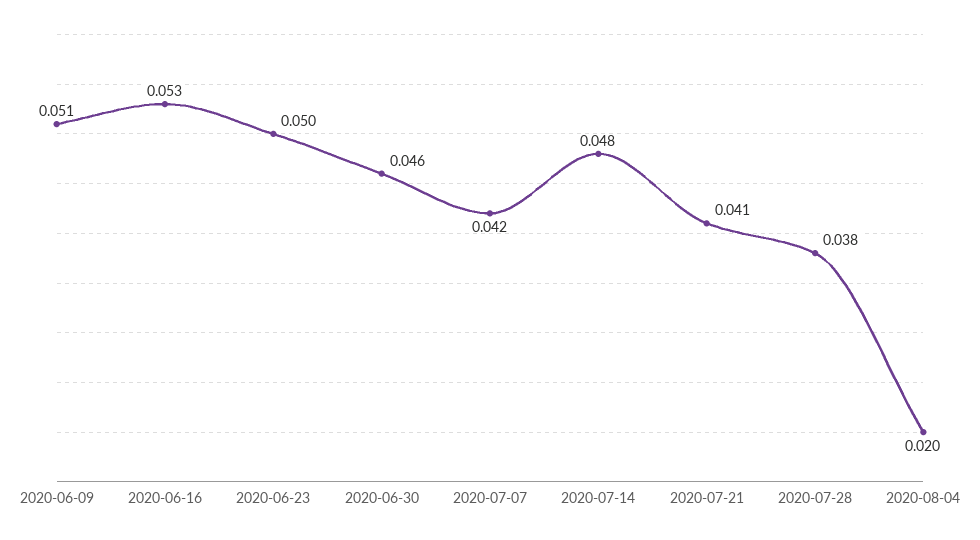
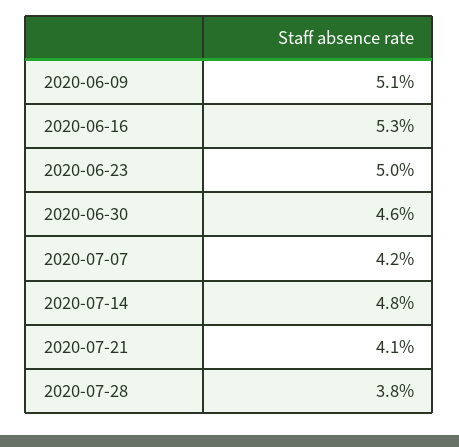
  {
    "2020-06-09": 0.051,
    "2020-06-16": 0.053,
    "2020-06-23": 0.05,
    "2020-06-30": 0.046,
    "2020-07-07": 0.042,
    "2020-07-14": 0.048,
    "2020-07-21": 0.041,
-   "2020-07-28": 0.038,
+   "2020-07-28": 0.038
-   "2020-08-04": 0.02
  }

